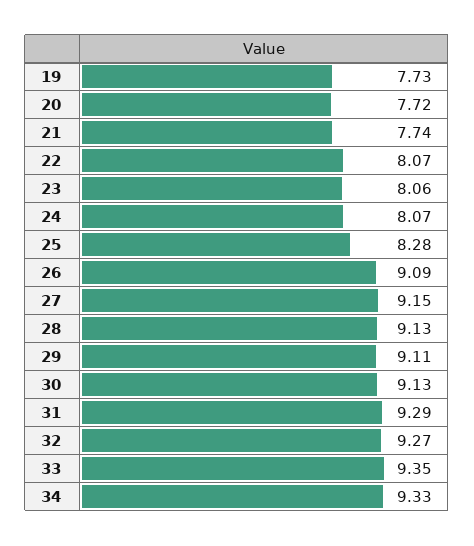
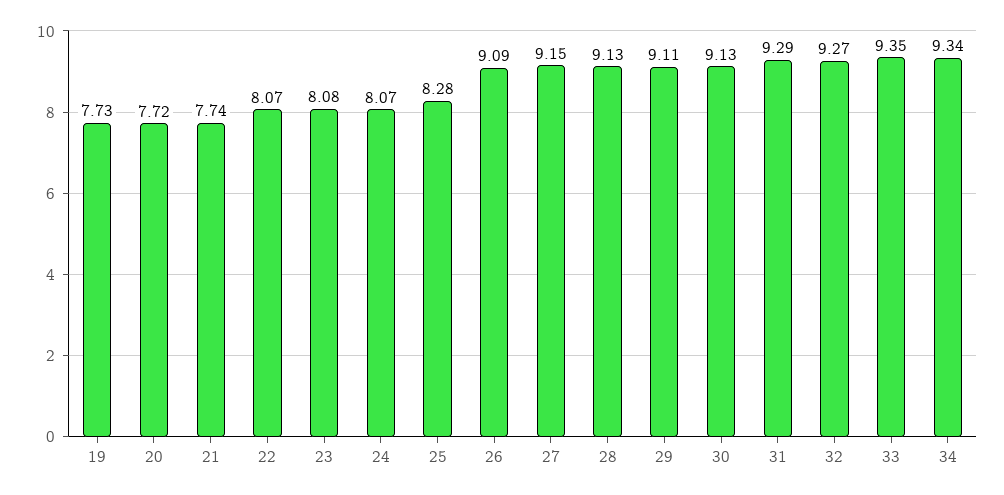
  {
    "19": 7.73,
    "20": 7.72,
    "21": 7.74,
    "22": 8.07,
-   "23": 8.06,
+   "23": 8.08,
    "24": 8.07,
    "25": 8.28,
    "26": 9.09,
    "27": 9.15,
    "28": 9.13,
    "29": 9.11,
    "30": 9.13,
    "31": 9.29,
    "32": 9.27,
    "33": 9.35,
-   "34": 9.33
+   "34": 9.34
  }

